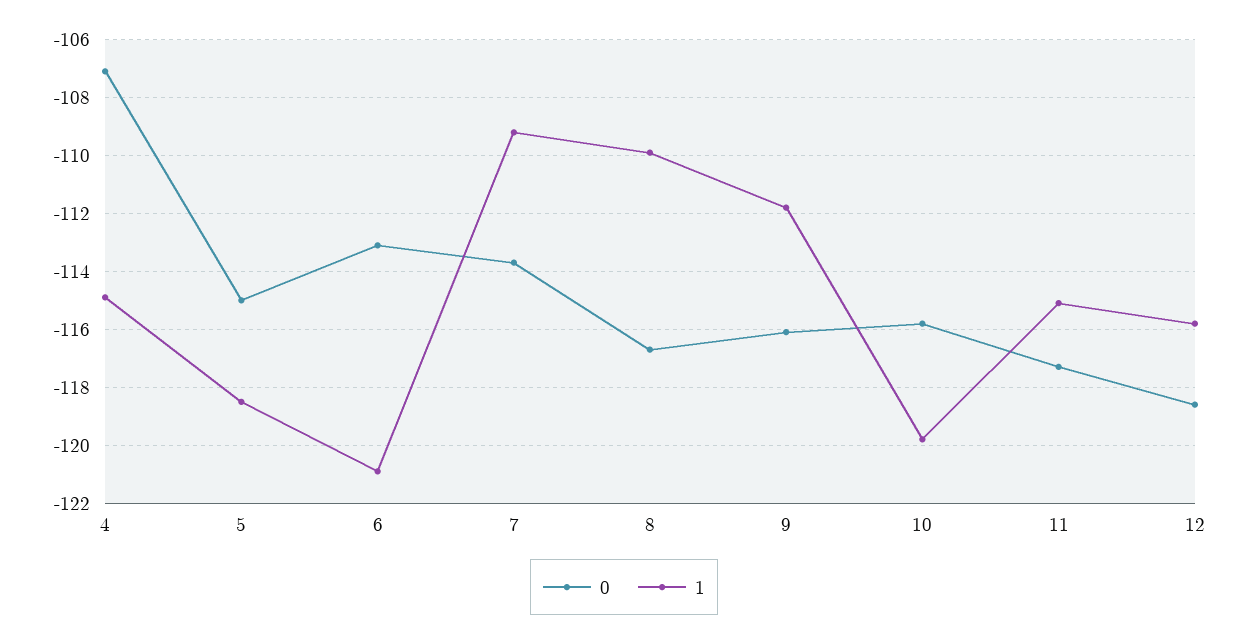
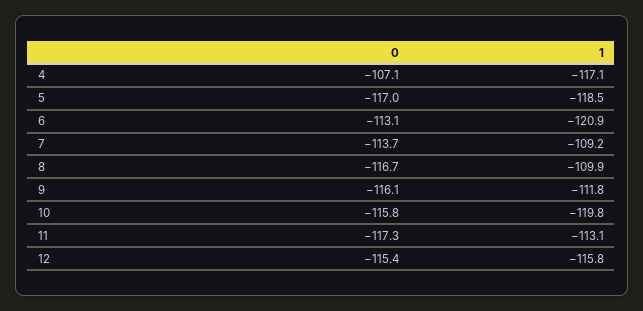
  {
    "0": {
      "4": -107.1,
-     "5": -115,
+     "5": -117,
      "6": -113.1,
      "7": -113.7,
      "8": -116.7,
      "9": -116.1,
      "10": -115.8,
      "11": -117.3,
-     "12": -118.5
+     "12": -115.4
    },
    "1": {
-     "4": -115,
+     "4": -117.1,
      "5": -118.5,
      "6": -120.9,
      "7": -109.2,
      "8": -109.9,
      "9": -111.8,
      "10": -119.8,
-     "11": -115,
+     "11": -113.1,
      "12": -115.8
    }
  }

